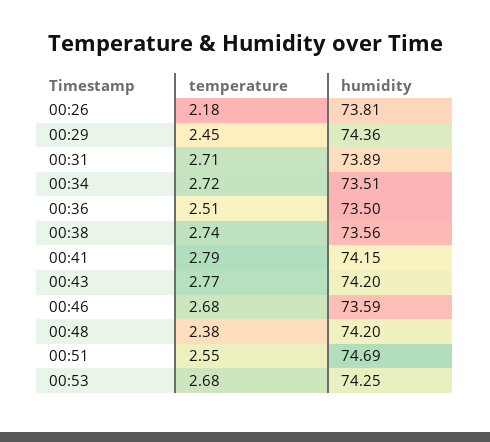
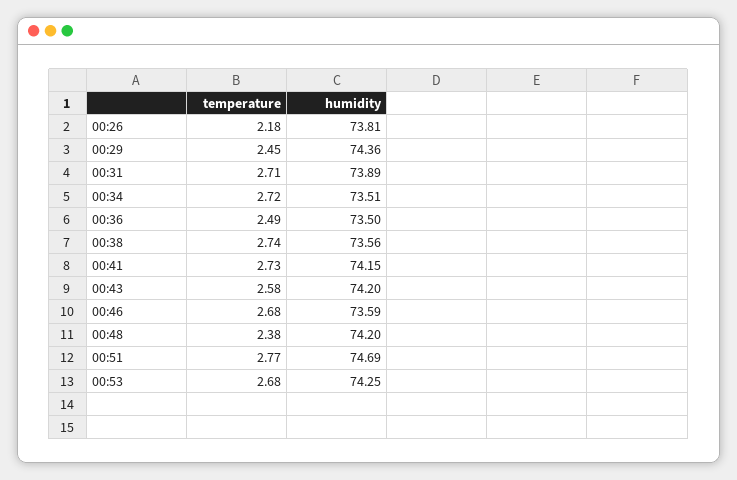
  {
    "temperature": {
      "00:26": 2.18,
      "00:29": 2.45,
      "00:31": 2.71,
      "00:34": 2.72,
-     "00:36": 2.51,
+     "00:36": 2.49,
      "00:38": 2.74,
-     "00:41": 2.79,
+     "00:41": 2.73,
-     "00:43": 2.77,
+     "00:43": 2.58,
      "00:46": 2.68,
      "00:48": 2.38,
-     "00:51": 2.55,
+     "00:51": 2.77,
      "00:53": 2.68
    },
    "humidity": {
      "00:26": 73.81,
      "00:29": 74.36,
      "00:31": 73.89,
      "00:34": 73.51,
      "00:36": 73.5,
      "00:38": 73.56,
      "00:41": 74.15,
      "00:43": 74.2,
      "00:46": 73.59,
      "00:48": 74.2,
      "00:51": 74.69,
      "00:53": 74.25
    }
  }

